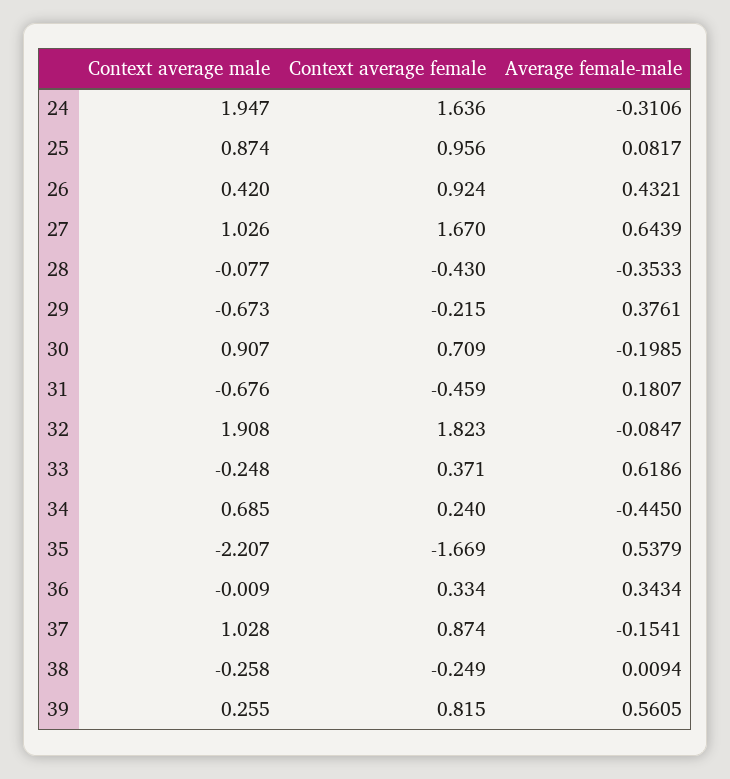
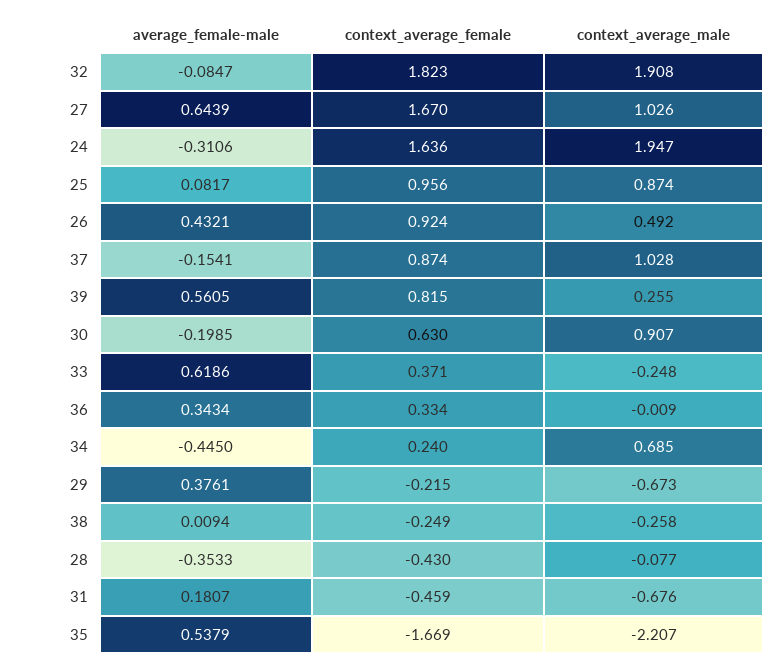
  {
    "Context average male": {
      "24": 1.947,
      "25": 0.874,
-     "26": 0.42,
+     "26": 0.492,
      "27": 1.026,
      "28": -0.077,
      "29": -0.673,
      "30": 0.907,
      "31": -0.676,
      "32": 1.908,
      "33": -0.248,
      "34": 0.685,
      "35": -2.207,
      "36": -0.009,
      "37": 1.028,
      "38": -0.258,
      "39": 0.255
    },
    "Context average female": {
      "24": 1.636,
      "25": 0.956,
      "26": 0.924,
      "27": 1.67,
      "28": -0.43,
      "29": -0.215,
-     "30": 0.709,
+     "30": 0.63,
      "31": -0.459,
      "32": 1.823,
      "33": 0.371,
      "34": 0.24,
      "35": -1.669,
      "36": 0.334,
      "37": 0.874,
      "38": -0.249,
      "39": 0.815
    },
    "Average female-male": {
      "24": -0.3106,
      "25": 0.0817,
      "26": 0.4321,
      "27": 0.6439,
      "28": -0.3533,
      "29": 0.3761,
      "30": -0.1985,
      "31": 0.1807,
      "32": -0.0847,
      "33": 0.6186,
      "34": -0.445,
      "35": 0.5379,
      "36": 0.3434,
      "37": -0.1541,
      "38": 0.0094,
      "39": 0.5605
    }
  }

